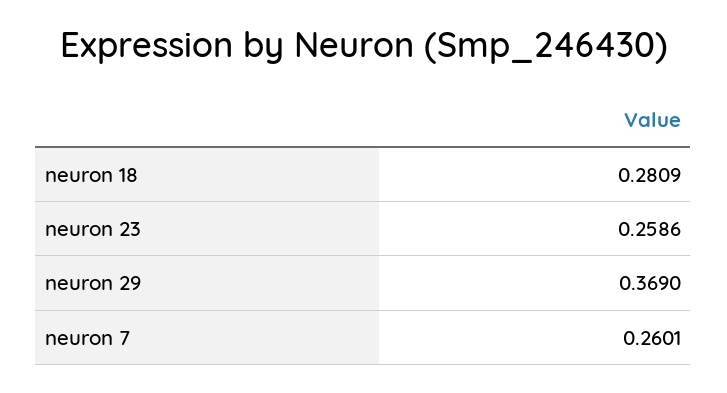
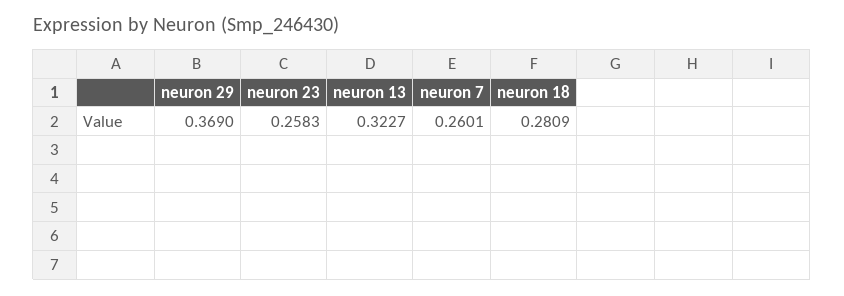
  {
    "neuron 18": 0.2809,
-   "neuron 23": 0.2586,
+   "neuron 23": 0.2583,
    "neuron 29": 0.369,
-   "neuron 7": 0.2601
+   "neuron 7": 0.2601,
+   "neuron 13": 0.3227
  }

